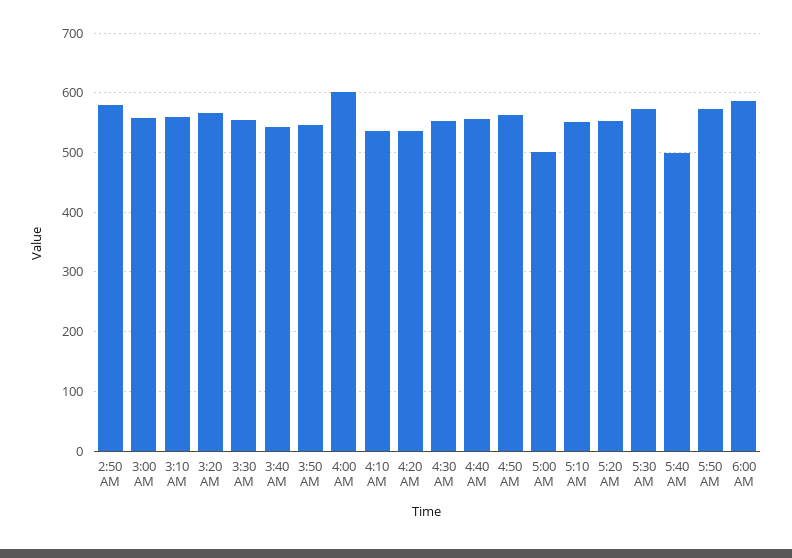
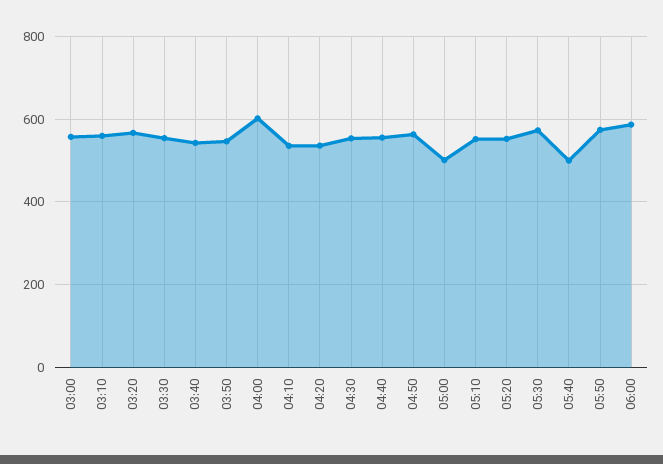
  {
-   "2:50 AM": 580,
    "3:00 AM": 560,
    "3:10 AM": 560,
    "3:20 AM": 560,
    "3:30 AM": 560,
    "3:40 AM": 540,
    "3:50 AM": 540,
    "4:00 AM": 600,
    "4:10 AM": 540,
    "4:20 AM": 540,
    "4:30 AM": 560,
    "4:40 AM": 560,
    "4:50 AM": 560,
    "5:00 AM": 500,
    "5:10 AM": 560,
    "5:20 AM": 560,
    "5:30 AM": 580,
    "5:40 AM": 500,
    "5:50 AM": 580,
    "6:00 AM": 580
  }

